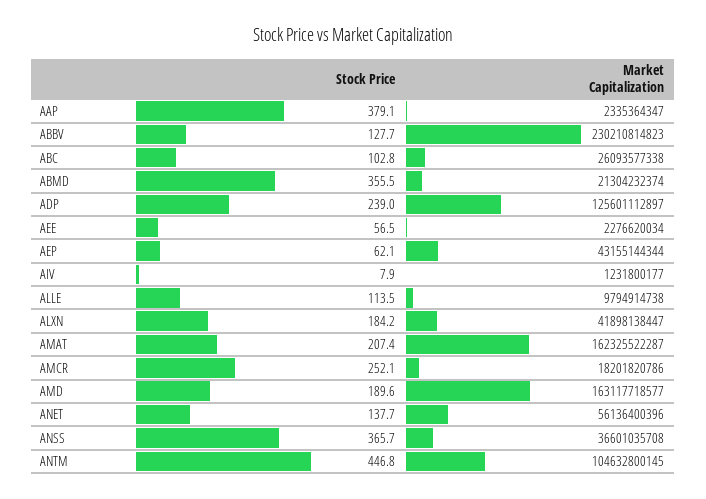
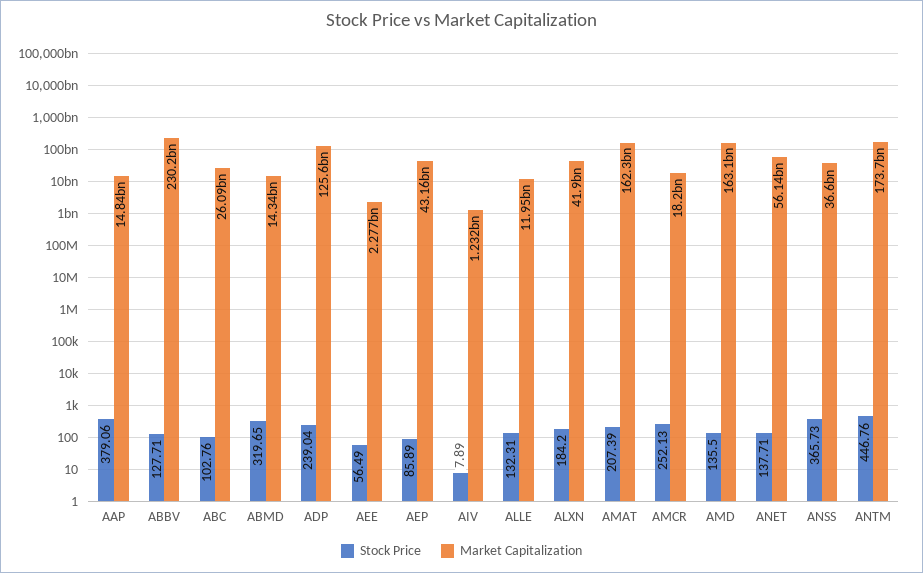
  {
    "Stock Price": {
      "AAP": 379.06,
      "ABBV": 127.71,
      "ABC": 102.76,
-     "ABMD": 355.5,
+     "ABMD": 319.65,
      "ADP": 239.04,
      "AEE": 56.49,
-     "AEP": 62.1,
+     "AEP": 85.89,
      "AIV": 7.89,
-     "ALLE": 113.5,
+     "ALLE": 132.31,
      "ALXN": 184.2,
      "AMAT": 207.39,
      "AMCR": 252.13,
-     "AMD": 189.6,
+     "AMD": 135.5,
      "ANET": 137.71,
      "ANSS": 365.73,
      "ANTM": 446.76
    },
    "Market Capitalization": {
-     "AAP": 2335364347,
+     "AAP": 14840000000,
      "ABBV": 230210814823,
      "ABC": 26093577338,
-     "ABMD": 21304232374,
+     "ABMD": 14340000000,
      "ADP": 125601112897,
      "AEE": 2276620034,
      "AEP": 43155144344,
      "AIV": 1231800177,
-     "ALLE": 9794914738,
+     "ALLE": 11950000000,
      "ALXN": 41898138447,
      "AMAT": 162325522287,
      "AMCR": 18201820786,
      "AMD": 163117718577,
      "ANET": 56136400396,
      "ANSS": 36601035708,
-     "ANTM": 104632800145
+     "ANTM": 173700000000
    }
  }

